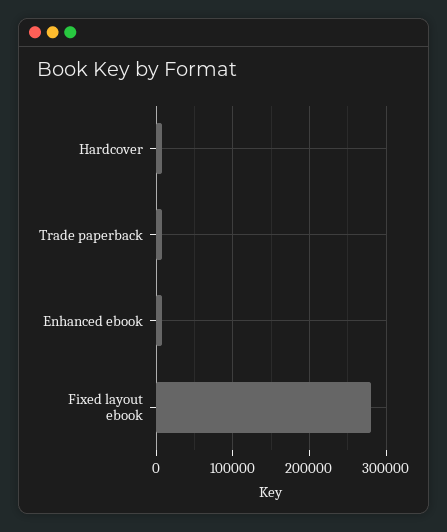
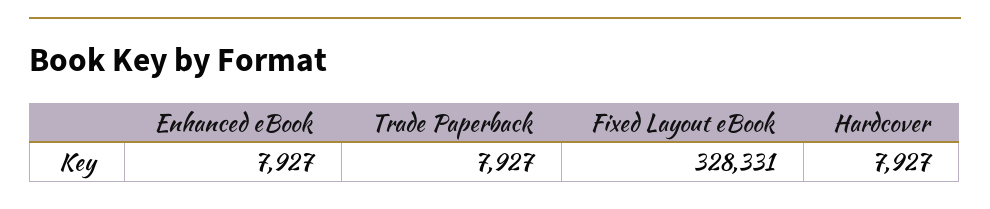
  {
    "Hardcover": 7927,
    "Trade paperback": 7927,
    "Enhanced ebook": 7927,
-   "Fixed layout ebook": 280000
+   "Fixed layout ebook": 328331
  }

